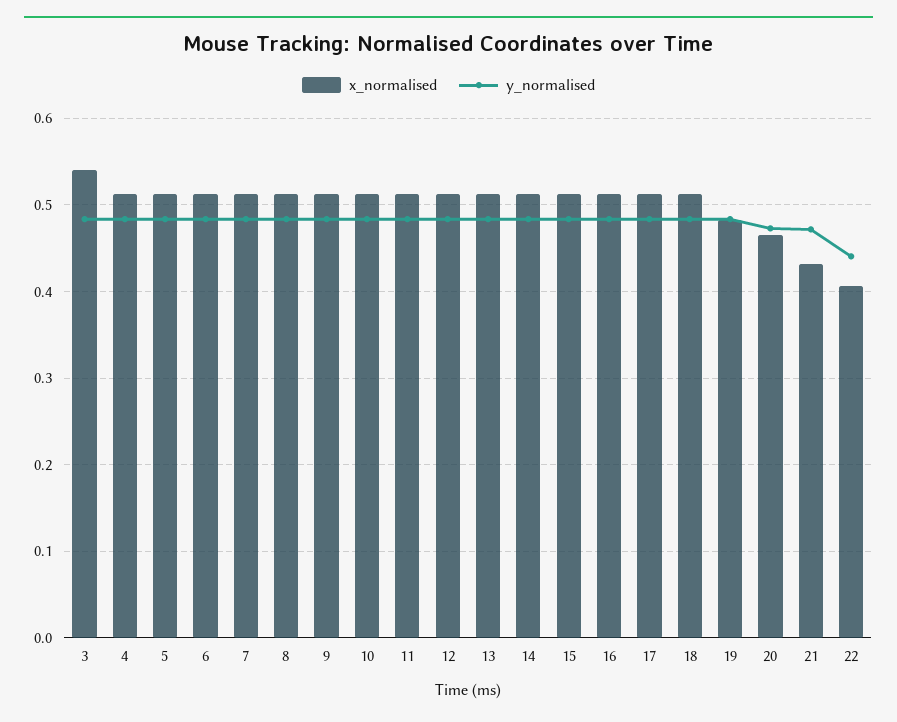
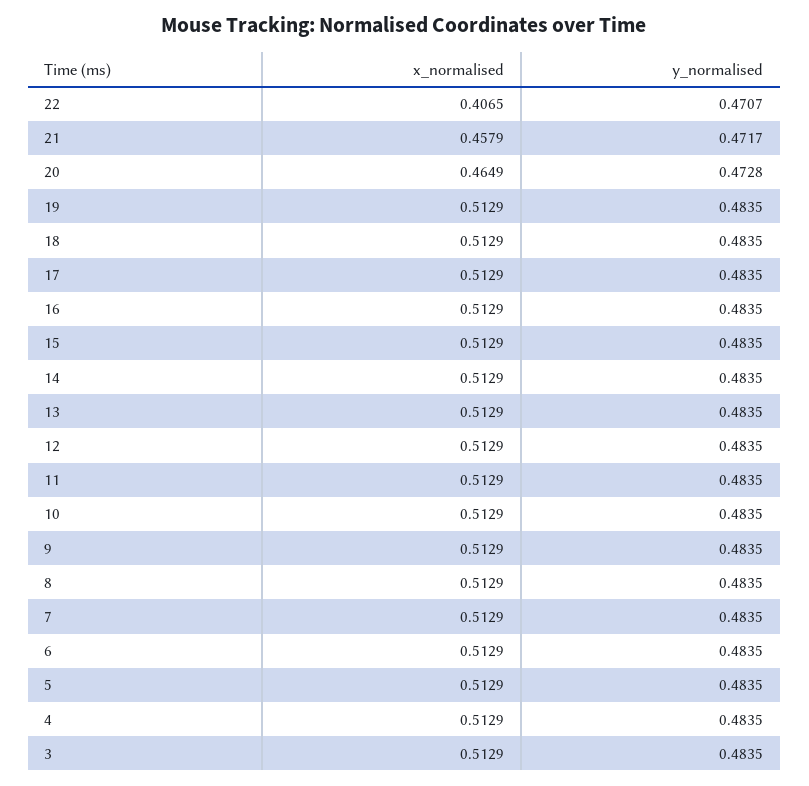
  {
    "x_normalised": {
-     "3": 0.54,
+     "3": 0.5129,
      "4": 0.5129,
      "5": 0.5129,
      "6": 0.5129,
      "7": 0.5129,
      "8": 0.5129,
      "9": 0.5129,
      "10": 0.5129,
      "11": 0.5129,
      "12": 0.5129,
      "13": 0.5129,
      "14": 0.5129,
      "15": 0.5129,
      "16": 0.5129,
      "17": 0.5129,
      "18": 0.5129,
-     "19": 0.48,
+     "19": 0.5129,
      "20": 0.4649,
-     "21": 0.43,
+     "21": 0.4579,
      "22": 0.4065
    },
    "y_normalised": {
      "3": 0.4835,
      "4": 0.4835,
      "5": 0.4835,
      "6": 0.4835,
      "7": 0.4835,
      "8": 0.4835,
      "9": 0.4835,
      "10": 0.4835,
      "11": 0.4835,
      "12": 0.4835,
      "13": 0.4835,
      "14": 0.4835,
      "15": 0.4835,
      "16": 0.4835,
      "17": 0.4835,
      "18": 0.4835,
      "19": 0.4835,
      "20": 0.4728,
      "21": 0.4717,
-     "22": 0.44
+     "22": 0.4707
    }
  }

